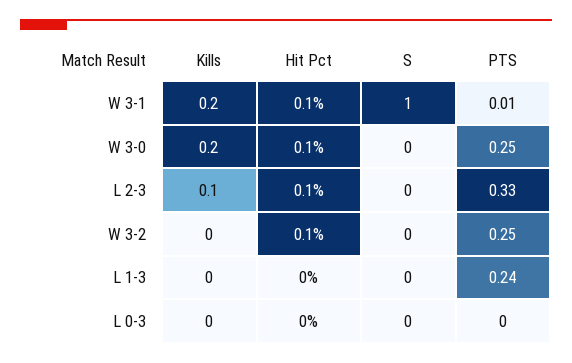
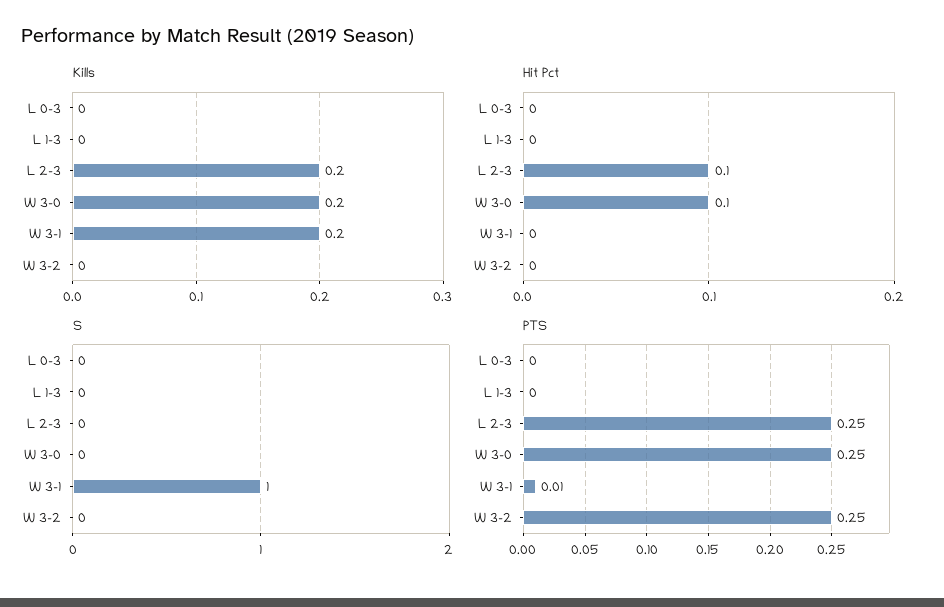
  {
    "Kills": {
      "W 3-1": 0.2,
      "W 3-0": 0.2,
-     "L 2-3": 0.1,
+     "L 2-3": 0.2,
      "W 3-2": 0,
      "L 1-3": 0,
      "L 0-3": 0
    },
    "Hit Pct": {
-     "W 3-1": 0.1,
+     "W 3-1": 0,
      "W 3-0": 0.1,
      "L 2-3": 0.1,
-     "W 3-2": 0.1,
+     "W 3-2": 0,
      "L 1-3": 0,
      "L 0-3": 0
    },
    "S": {
      "W 3-1": 1,
      "W 3-0": 0,
      "L 2-3": 0,
      "W 3-2": 0,
      "L 1-3": 0,
      "L 0-3": 0
    },
    "PTS": {
      "W 3-1": 0.01,
      "W 3-0": 0.25,
-     "L 2-3": 0.33,
+     "L 2-3": 0.25,
      "W 3-2": 0.25,
-     "L 1-3": 0.24,
+     "L 1-3": 0,
      "L 0-3": 0
    }
  }

